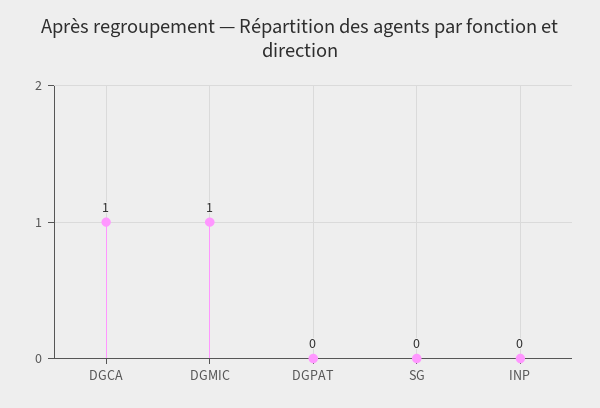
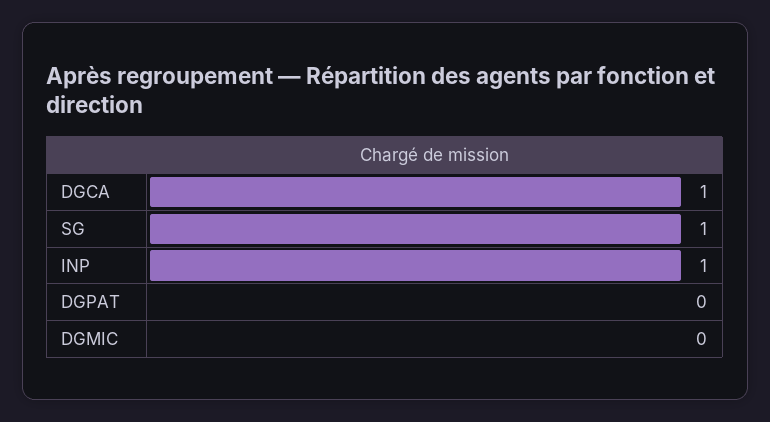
  {
    "DGCA": 1,
-   "DGMIC": 1,
+   "DGMIC": 0,
    "DGPAT": 0,
-   "SG": 0,
+   "SG": 1,
-   "INP": 0
+   "INP": 1
  }

